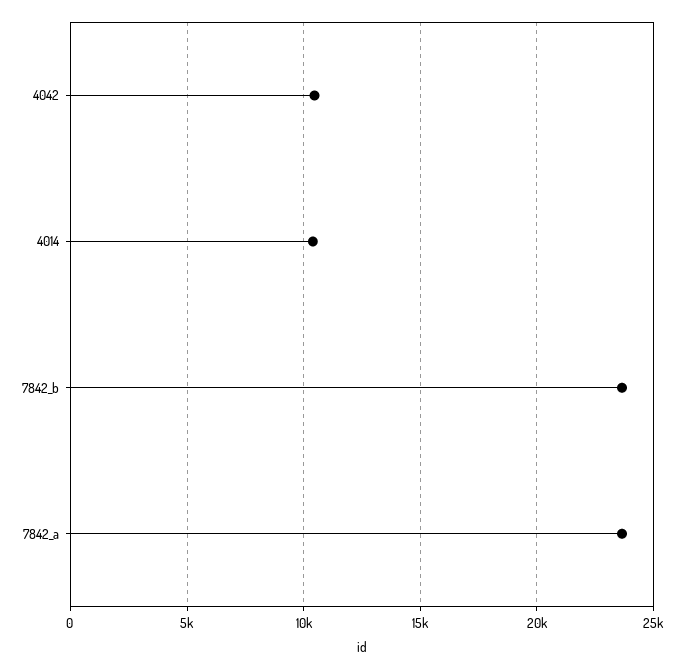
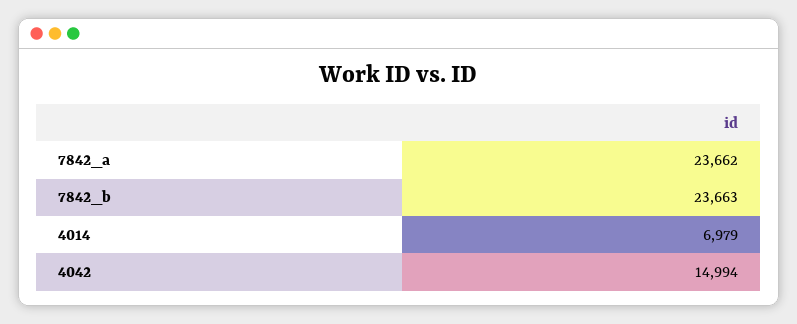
  {
-   "4042": 10500,
+   "4042": 14994,
-   "4014": 10500,
+   "4014": 6979,
    "7842_b": 23663,
    "7842_a": 23662
  }

